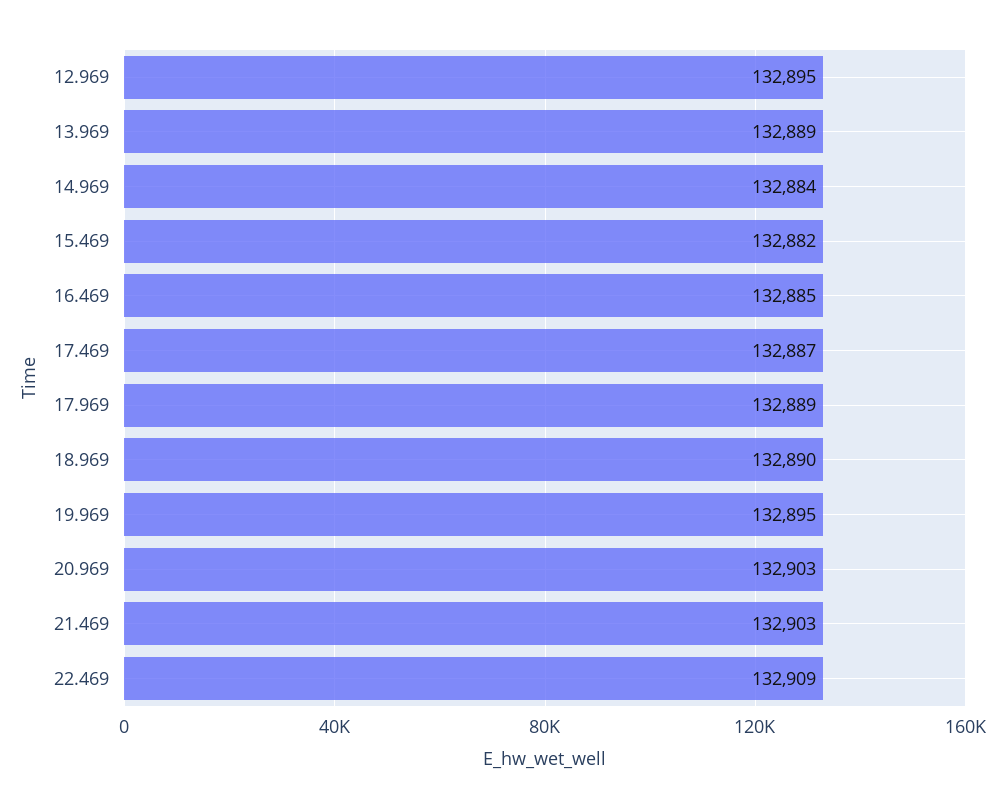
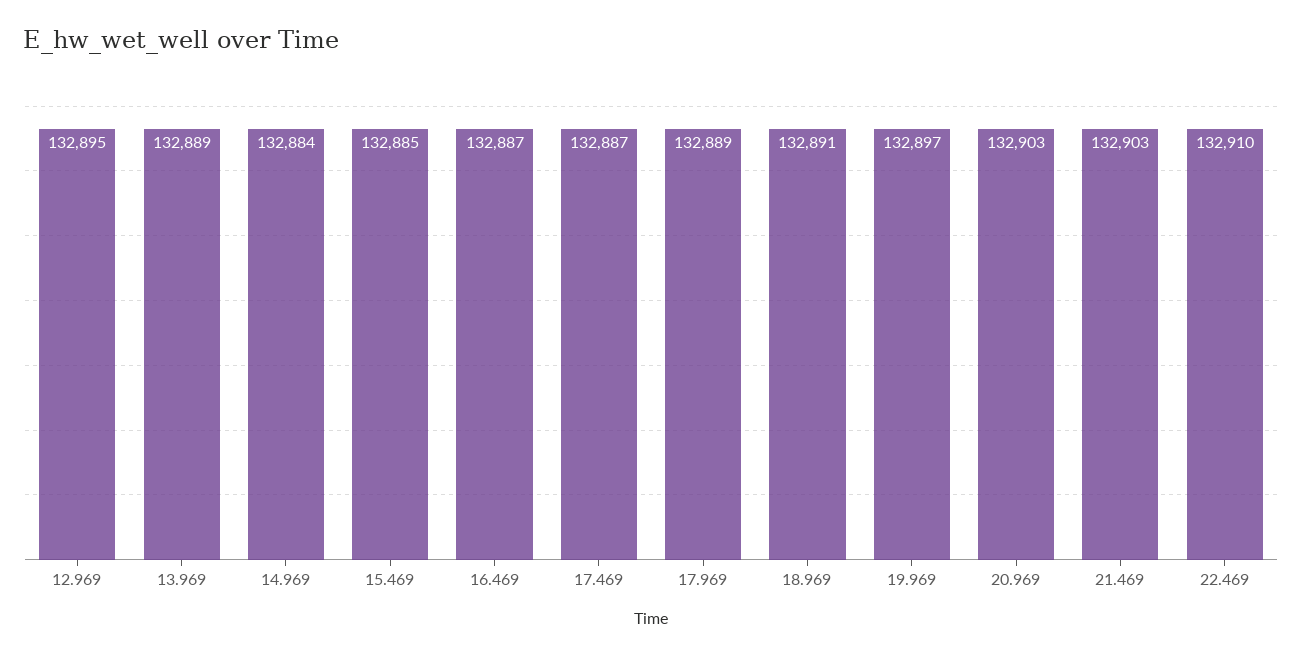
  {
    "12.969": 132895,
    "13.969": 132889,
    "14.969": 132884,
-   "15.469": 132882,
+   "15.469": 132885,
-   "16.469": 132885,
+   "16.469": 132887,
    "17.469": 132887,
    "17.969": 132889,
-   "18.969": 132890,
+   "18.969": 132891,
-   "19.969": 132895,
+   "19.969": 132897,
    "20.969": 132903,
    "21.469": 132903,
-   "22.469": 132909
+   "22.469": 132910
  }

